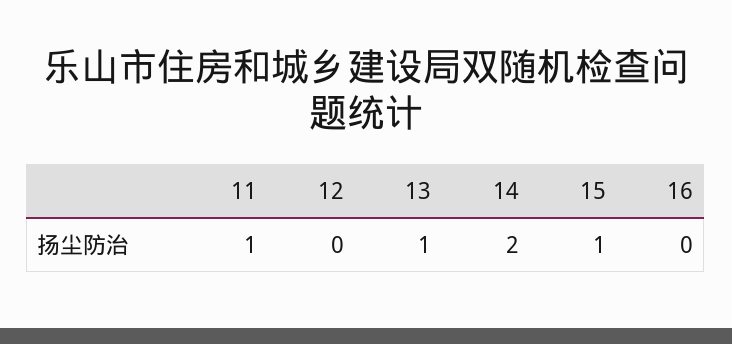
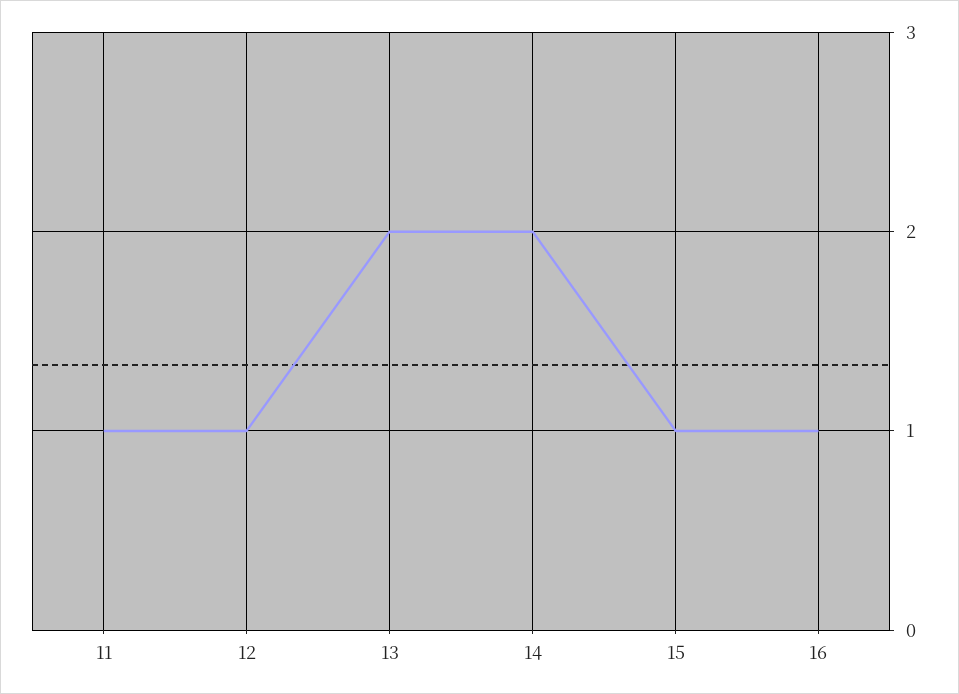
  {
    "11": 1,
-   "12": 0,
+   "12": 1,
-   "13": 1,
+   "13": 2,
    "14": 2,
    "15": 1,
-   "16": 0
+   "16": 1
  }

